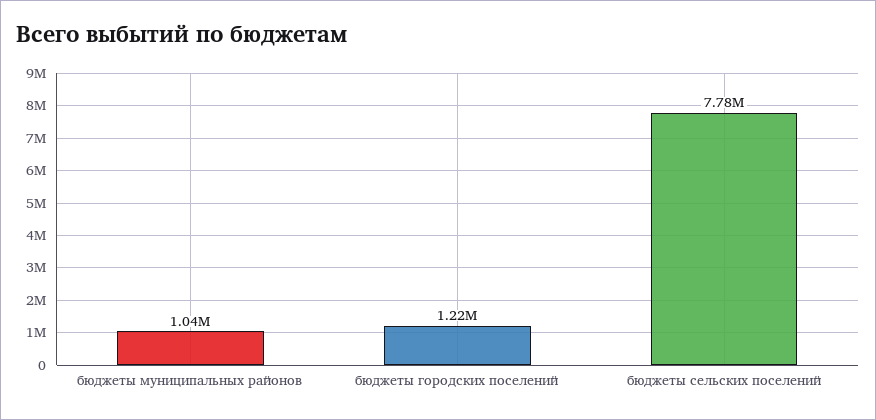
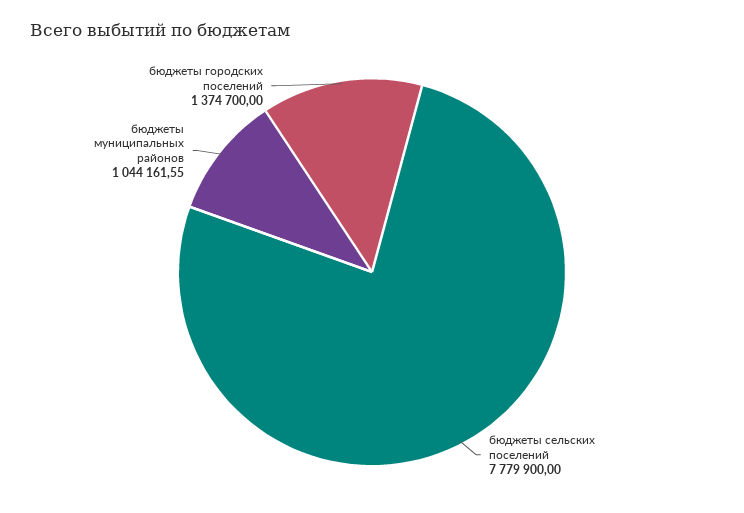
  {
    "бюджеты муниципальных районов": 1044161.55,
-   "бюджеты городских поселений": 1220000,
+   "бюджеты городских поселений": 1374700,
    "бюджеты сельских поселений": 7779900
  }

